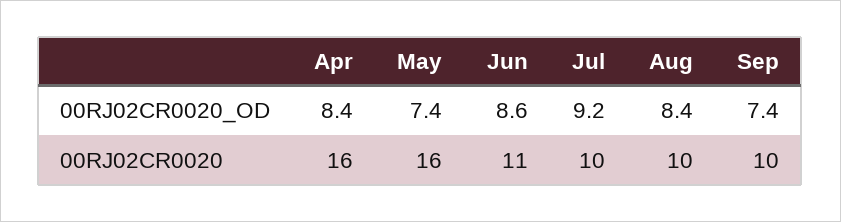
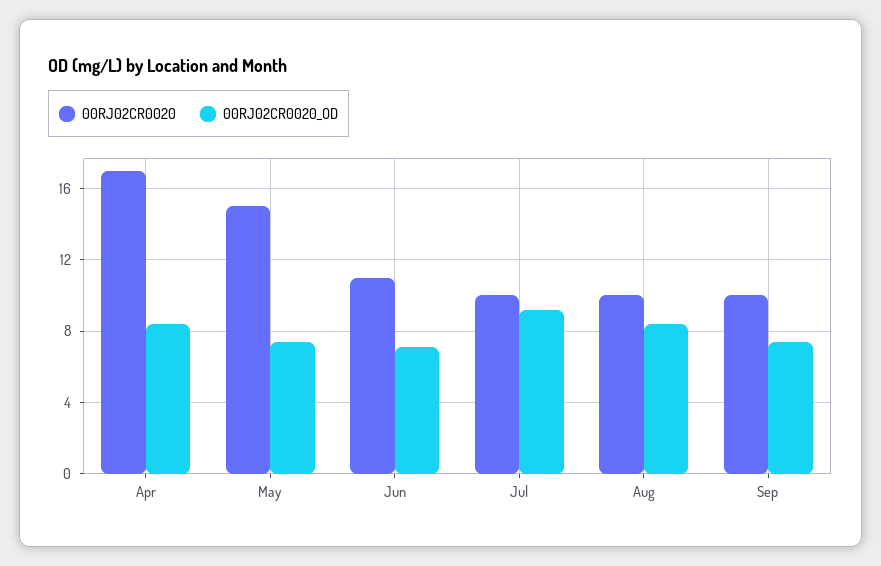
  {
    "00RJ02CR0020_OD": {
      "Apr": 8.4,
      "May": 7.4,
-     "Jun": 8.6,
+     "Jun": 7,
      "Jul": 9.2,
      "Aug": 8.4,
      "Sep": 7.4
    },
    "00RJ02CR0020": {
-     "Apr": 16,
+     "Apr": 17,
-     "May": 16,
+     "May": 15,
      "Jun": 11,
      "Jul": 10,
      "Aug": 10,
      "Sep": 10
    }
  }

